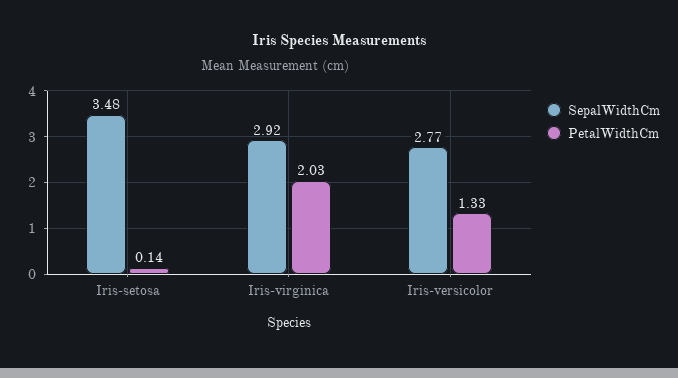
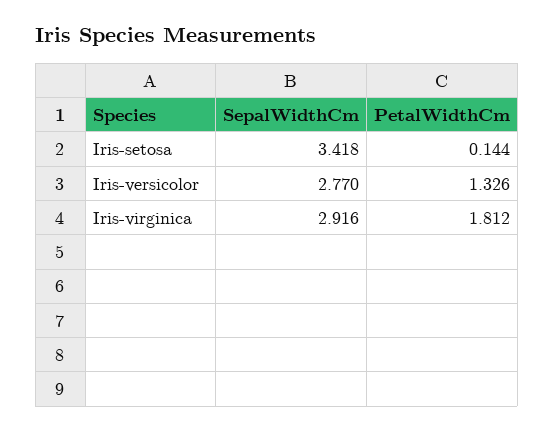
  {
    "SepalWidthCm": {
-     "Iris-setosa": 3.48,
+     "Iris-setosa": 3.418,
      "Iris-virginica": 2.916,
      "Iris-versicolor": 2.77
    },
    "PetalWidthCm": {
      "Iris-setosa": 0.144,
-     "Iris-virginica": 2.03,
+     "Iris-virginica": 1.812,
      "Iris-versicolor": 1.326
    }
  }

